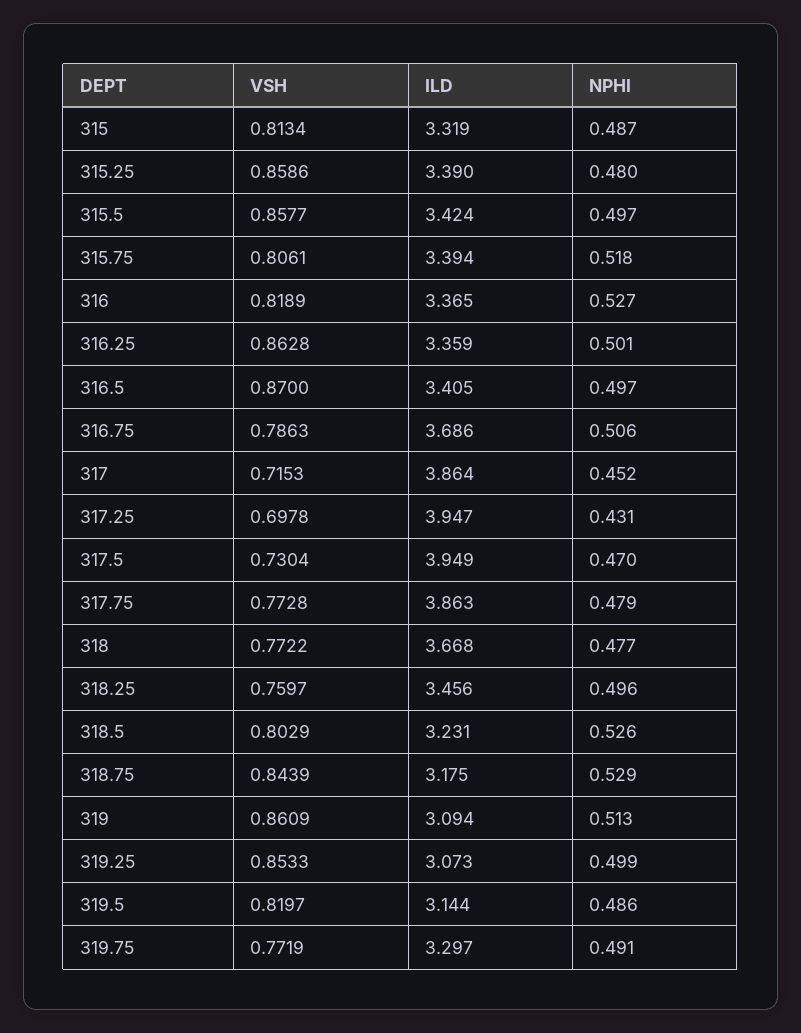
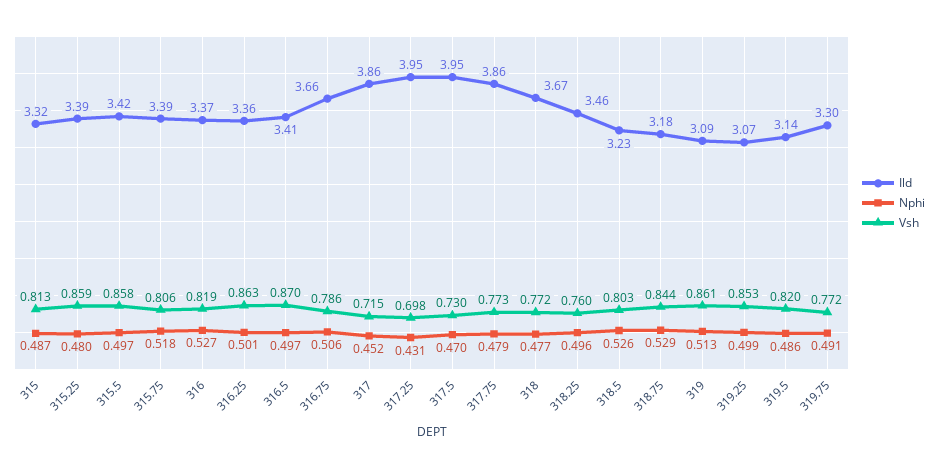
  {
    "VSH": {
      "315": 0.8134,
      "315.25": 0.8586,
      "315.5": 0.8577,
      "315.75": 0.8061,
      "316": 0.8189,
      "316.25": 0.8628,
      "316.5": 0.87,
      "316.75": 0.7863,
      "317": 0.7153,
      "317.25": 0.6978,
      "317.5": 0.7304,
      "317.75": 0.7728,
      "318": 0.7722,
      "318.25": 0.7597,
      "318.5": 0.8029,
      "318.75": 0.8439,
      "319": 0.8609,
      "319.25": 0.8533,
      "319.5": 0.8197,
      "319.75": 0.7719
    },
    "ILD": {
      "315": 3.319,
      "315.25": 3.39,
      "315.5": 3.424,
      "315.75": 3.394,
      "316": 3.365,
      "316.25": 3.359,
      "316.5": 3.405,
-     "316.75": 3.686,
+     "316.75": 3.66,
      "317": 3.864,
      "317.25": 3.947,
      "317.5": 3.949,
      "317.75": 3.863,
      "318": 3.668,
      "318.25": 3.456,
      "318.5": 3.231,
      "318.75": 3.175,
      "319": 3.094,
      "319.25": 3.073,
      "319.5": 3.144,
      "319.75": 3.297
    },
    "NPHI": {
      "315": 0.487,
      "315.25": 0.48,
      "315.5": 0.497,
      "315.75": 0.518,
      "316": 0.527,
      "316.25": 0.501,
      "316.5": 0.497,
      "316.75": 0.506,
      "317": 0.452,
      "317.25": 0.431,
      "317.5": 0.47,
      "317.75": 0.479,
      "318": 0.477,
      "318.25": 0.496,
      "318.5": 0.526,
      "318.75": 0.529,
      "319": 0.513,
      "319.25": 0.499,
      "319.5": 0.486,
      "319.75": 0.491
    }
  }

